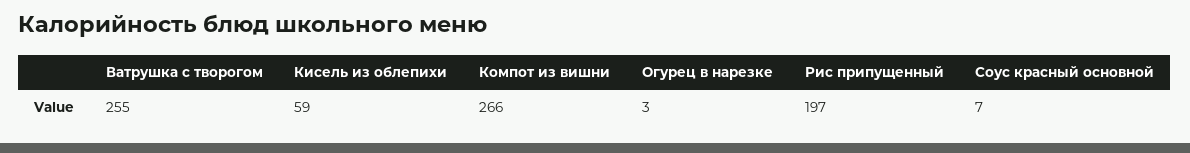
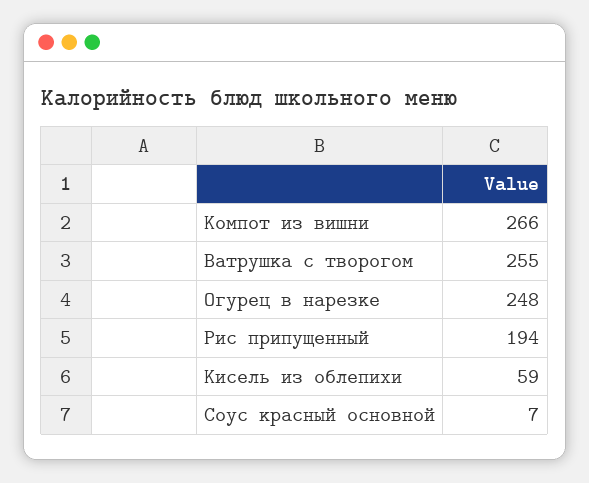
  {
    "Ватрушка с творогом": 255,
    "Кисель из облепихи": 59,
    "Компот из вишни": 266,
-   "Огурец в нарезке": 3,
+   "Огурец в нарезке": 248,
-   "Рис припущенный": 197,
+   "Рис припущенный": 194,
    "Соус красный основной": 7
  }

